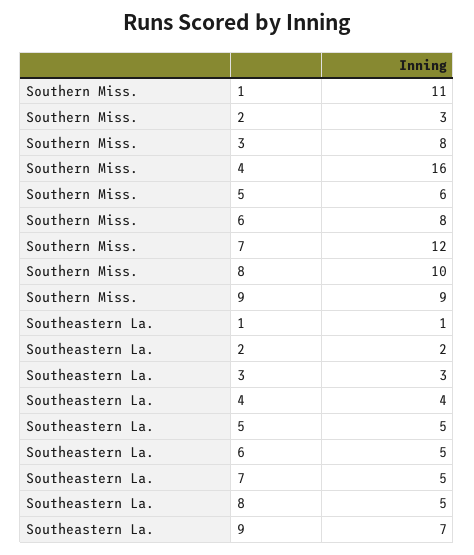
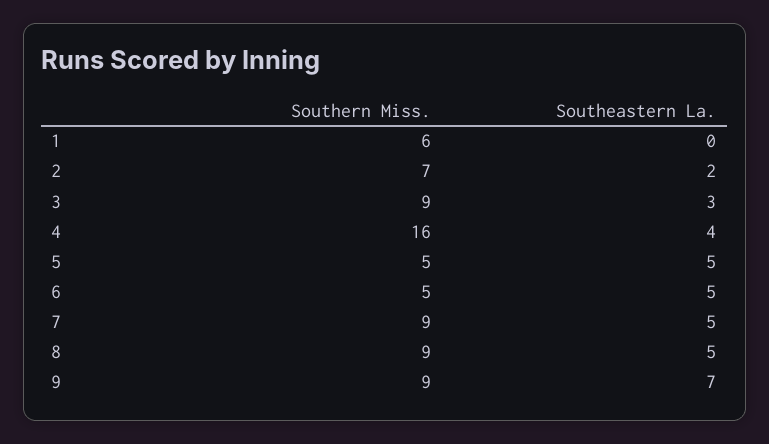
  {
    "Southern Miss.": {
-     "1": 11,
+     "1": 6,
-     "2": 3,
+     "2": 7,
-     "3": 8,
+     "3": 9,
      "4": 16,
-     "5": 6,
+     "5": 5,
-     "6": 8,
+     "6": 5,
-     "7": 12,
+     "7": 9,
-     "8": 10,
+     "8": 9,
      "9": 9
    },
    "Southeastern La.": {
-     "1": 1,
+     "1": 0,
      "2": 2,
      "3": 3,
      "4": 4,
      "5": 5,
      "6": 5,
      "7": 5,
      "8": 5,
      "9": 7
    }
  }

